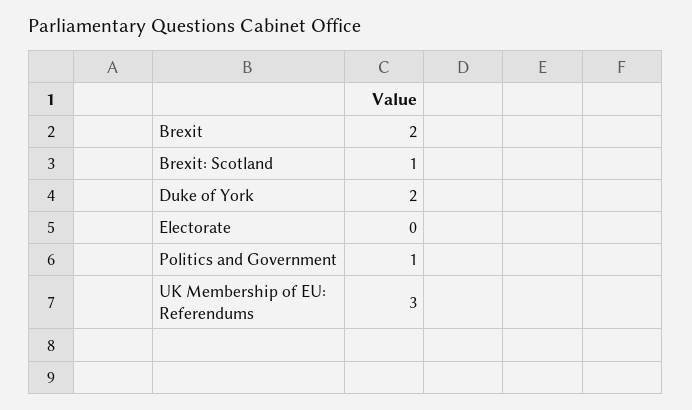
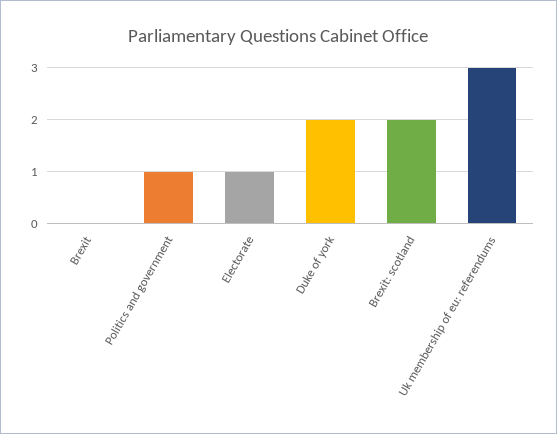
  {
-   "Brexit": 2,
+   "Brexit": 0,
-   "Brexit: Scotland": 1,
+   "Brexit: Scotland": 2,
    "Duke of York": 2,
-   "Electorate": 0,
+   "Electorate": 1,
    "Politics and Government": 1,
    "UK Membership of EU: Referendums": 3
  }

